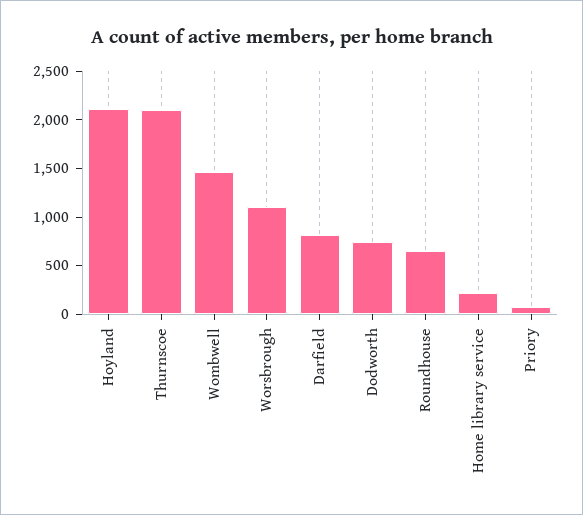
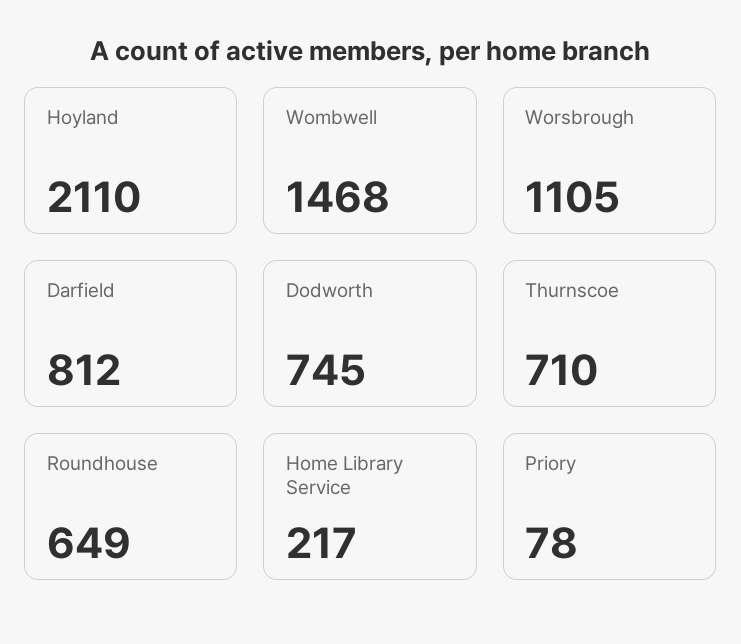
  {
    "Hoyland": 2110,
-   "Thurnscoe": 2100,
+   "Thurnscoe": 710,
    "Wombwell": 1468,
    "Worsbrough": 1105,
    "Darfield": 812,
    "Dodworth": 745,
    "Roundhouse": 649,
    "Home library service": 217,
    "Priory": 78
  }

